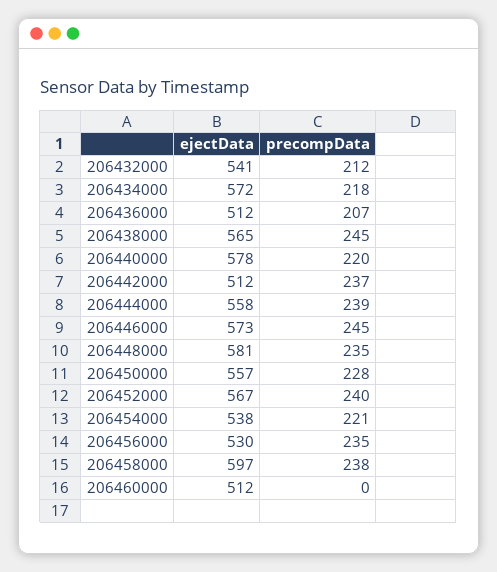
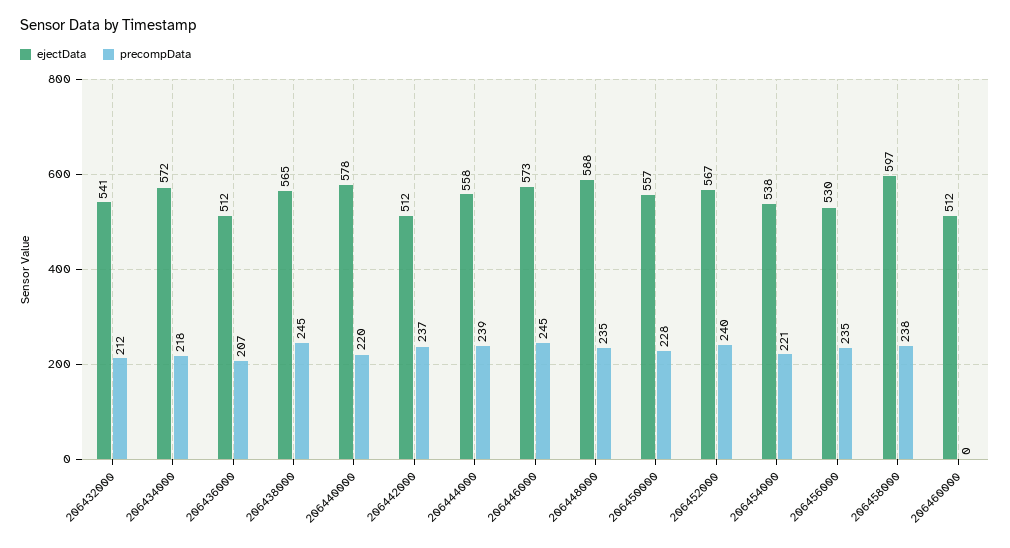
  {
    "ejectData": {
      "206432000": 541,
      "206434000": 572,
      "206436000": 512,
      "206438000": 565,
      "206440000": 578,
      "206442000": 512,
      "206444000": 558,
      "206446000": 573,
-     "206448000": 581,
+     "206448000": 588,
      "206450000": 557,
      "206452000": 567,
      "206454000": 538,
      "206456000": 530,
      "206458000": 597,
      "206460000": 512
    },
    "precompData": {
      "206432000": 212,
      "206434000": 218,
      "206436000": 207,
      "206438000": 245,
      "206440000": 220,
      "206442000": 237,
      "206444000": 239,
      "206446000": 245,
      "206448000": 235,
      "206450000": 228,
      "206452000": 240,
      "206454000": 221,
      "206456000": 235,
      "206458000": 238,
      "206460000": 0
    }
  }

